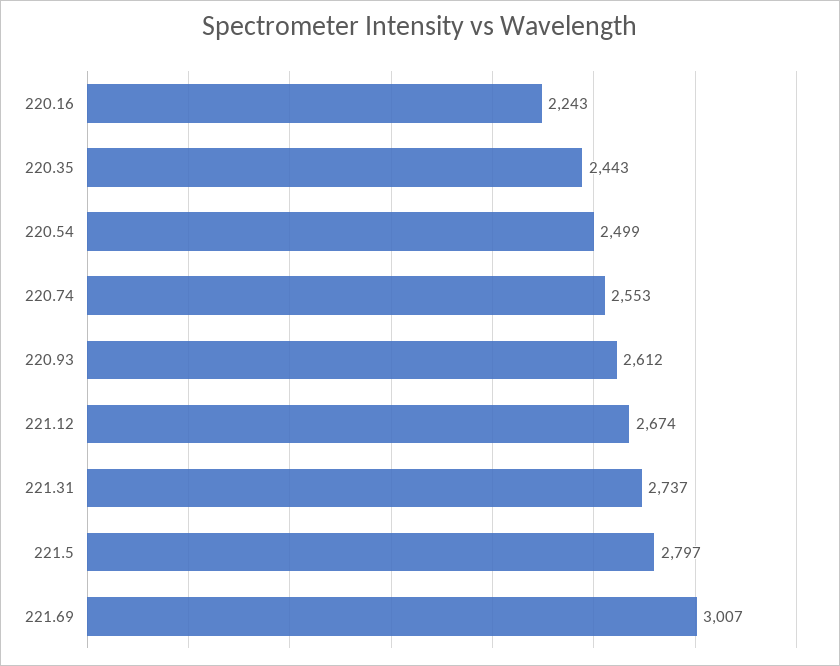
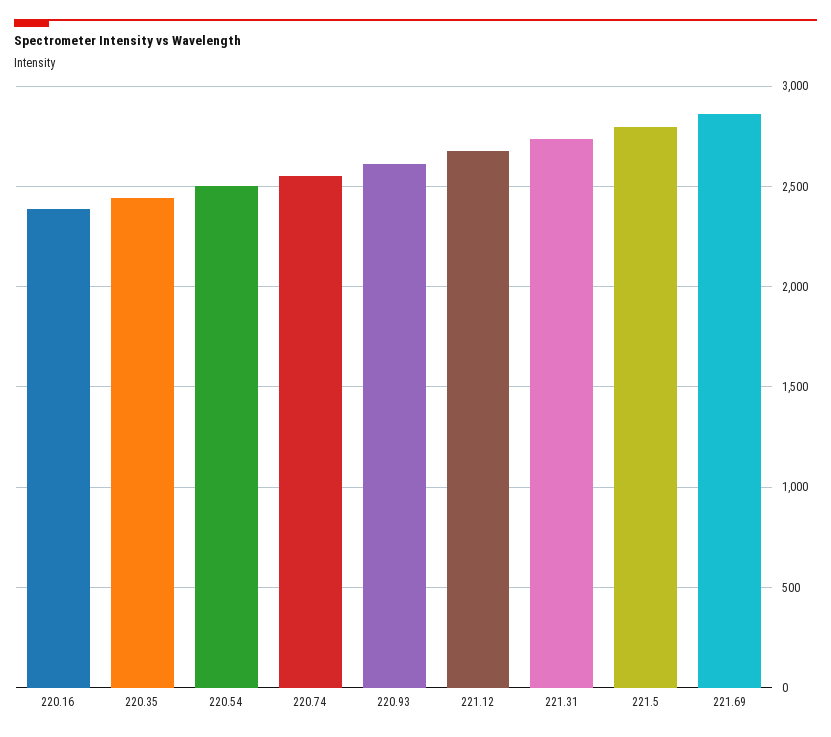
  {
-   "220.16": 2243,
+   "220.16": 2400,
    "220.35": 2443,
    "220.54": 2499,
    "220.74": 2553,
    "220.93": 2612,
    "221.12": 2674,
    "221.31": 2737,
    "221.5": 2797,
-   "221.69": 3007
+   "221.69": 2850
  }

